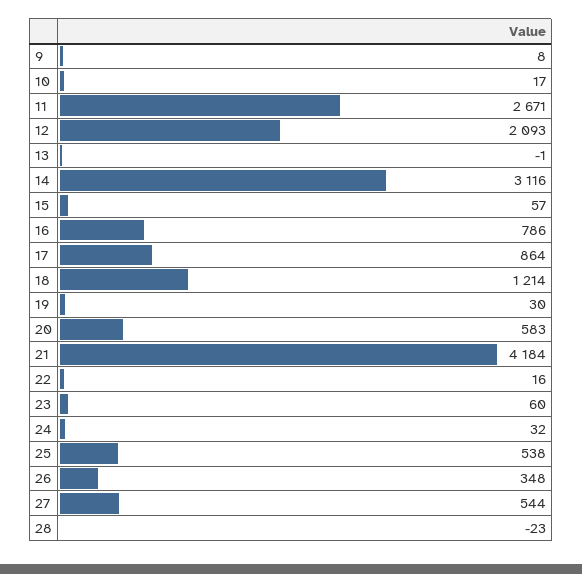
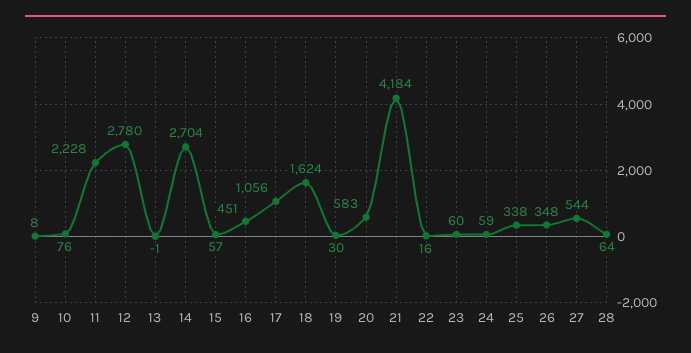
  {
    "9": 8,
-   "10": 17,
+   "10": 76,
-   "11": 2671,
+   "11": 2228,
-   "12": 2093,
+   "12": 2780,
    "13": -1,
-   "14": 3116,
+   "14": 2704,
    "15": 57,
-   "16": 786,
+   "16": 451,
-   "17": 864,
+   "17": 1056,
-   "18": 1214,
+   "18": 1624,
    "19": 30,
    "20": 583,
    "21": 4184,
    "22": 16,
    "23": 60,
-   "24": 32,
+   "24": 59,
-   "25": 538,
+   "25": 338,
    "26": 348,
    "27": 544,
-   "28": -23
+   "28": 64
  }

